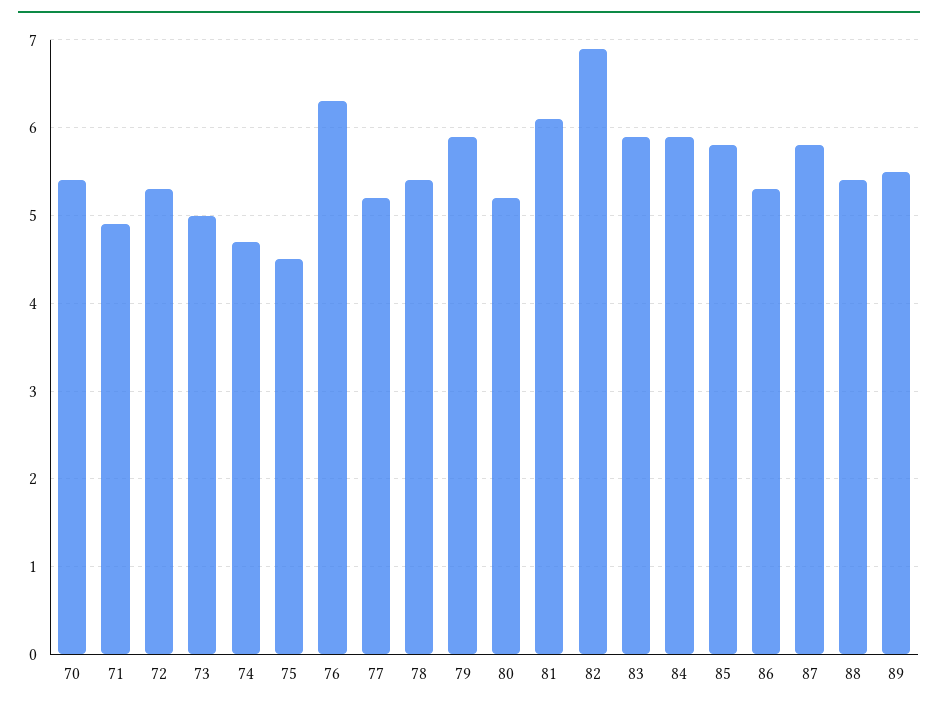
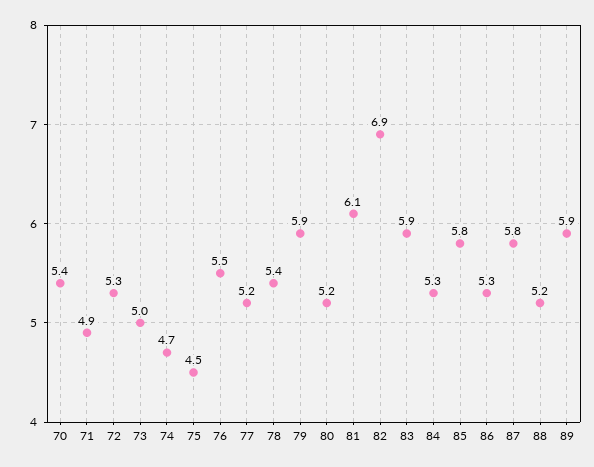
  {
    "70": 5.4,
    "71": 4.9,
    "72": 5.3,
    "73": 5,
    "74": 4.7,
    "75": 4.5,
-   "76": 6.3,
+   "76": 5.5,
    "77": 5.2,
    "78": 5.4,
    "79": 5.9,
    "80": 5.2,
    "81": 6.1,
    "82": 6.9,
    "83": 5.9,
-   "84": 5.9,
+   "84": 5.3,
    "85": 5.8,
    "86": 5.3,
    "87": 5.8,
-   "88": 5.4,
+   "88": 5.2,
-   "89": 5.5
+   "89": 5.9
  }

